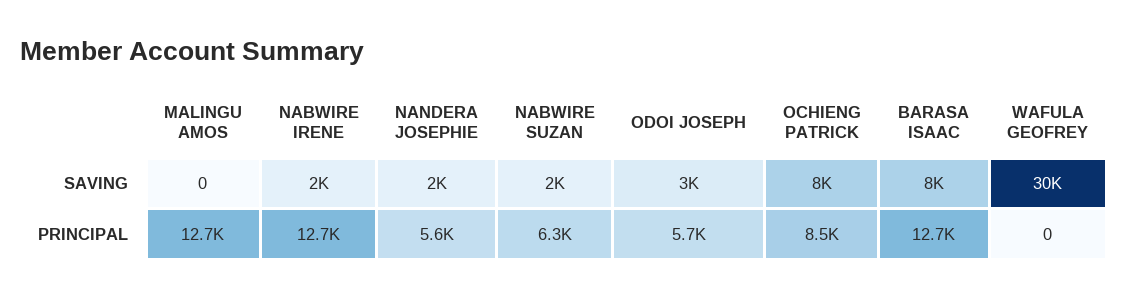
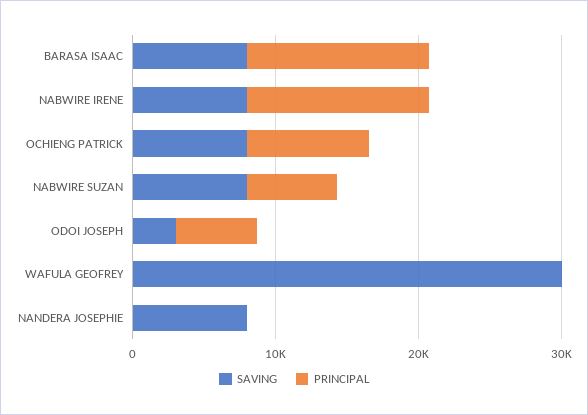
  {
    "SAVING": {
-     "MALINGU AMOS": 0,
-     "NABWIRE IRENE": 2000,
+     "NABWIRE IRENE": 8000,
-     "NANDERA JOSEPHIE": 2000,
+     "NANDERA JOSEPHIE": 8000,
-     "NABWIRE SUZAN": 2000,
+     "NABWIRE SUZAN": 8000,
      "ODOI JOSEPH": 3000,
      "OCHIENG PATRICK": 8000,
      "BARASA ISAAC": 8000,
      "WAFULA GEOFREY": 30000
    },
    "PRINCIPAL": {
-     "MALINGU AMOS": 12700,
      "NABWIRE IRENE": 12700,
-     "NANDERA JOSEPHIE": 5600,
+     "NANDERA JOSEPHIE": 0,
      "NABWIRE SUZAN": 6300,
      "ODOI JOSEPH": 5700,
      "OCHIENG PATRICK": 8500,
      "BARASA ISAAC": 12700,
      "WAFULA GEOFREY": 0
    }
  }

